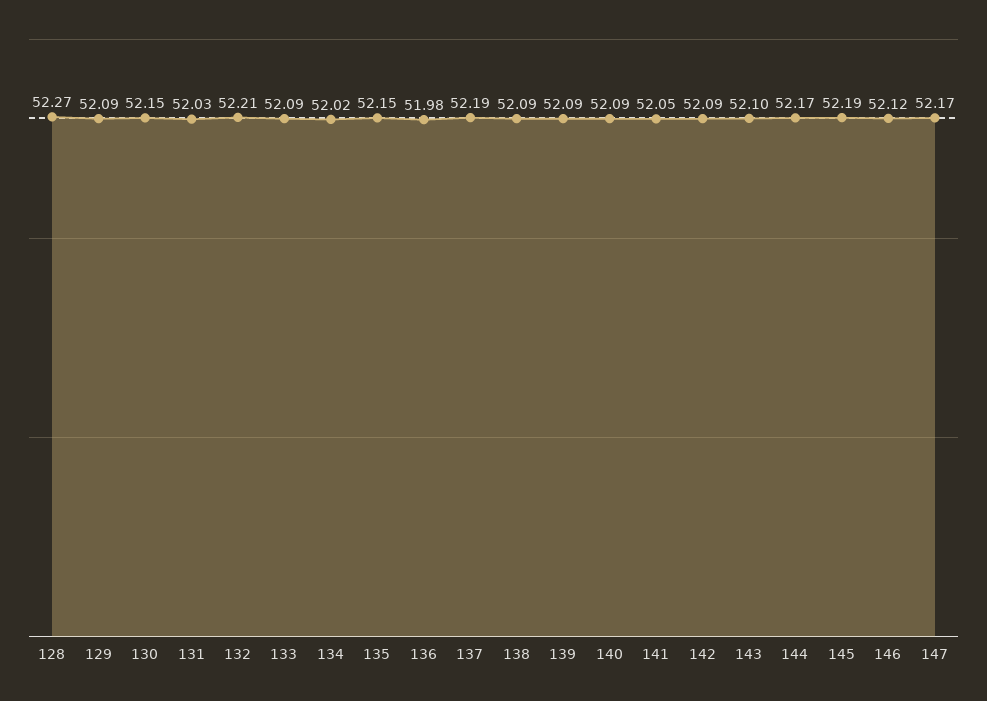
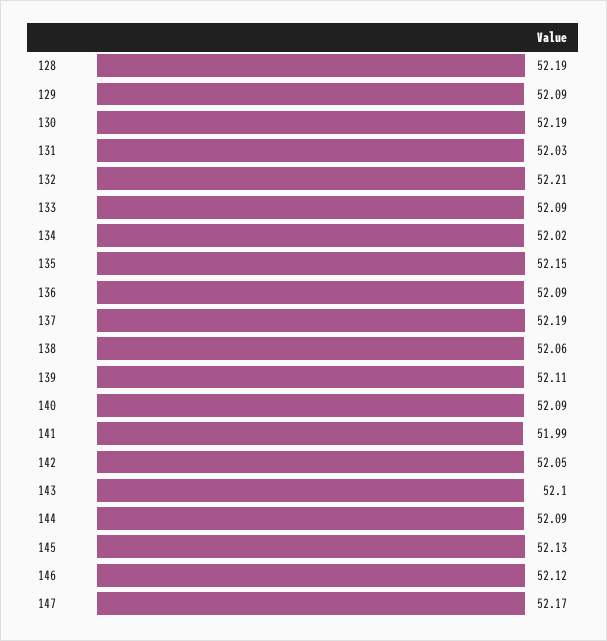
  {
-   "128": 52.27,
+   "128": 52.19,
    "129": 52.09,
-   "130": 52.15,
+   "130": 52.19,
    "131": 52.03,
    "132": 52.21,
    "133": 52.09,
    "134": 52.02,
    "135": 52.15,
-   "136": 51.98,
+   "136": 52.09,
    "137": 52.19,
-   "138": 52.09,
+   "138": 52.06,
-   "139": 52.09,
+   "139": 52.11,
    "140": 52.09,
-   "141": 52.05,
+   "141": 51.99,
-   "142": 52.09,
+   "142": 52.05,
    "143": 52.1,
-   "144": 52.17,
+   "144": 52.09,
-   "145": 52.19,
+   "145": 52.13,
    "146": 52.12,
    "147": 52.17
  }

